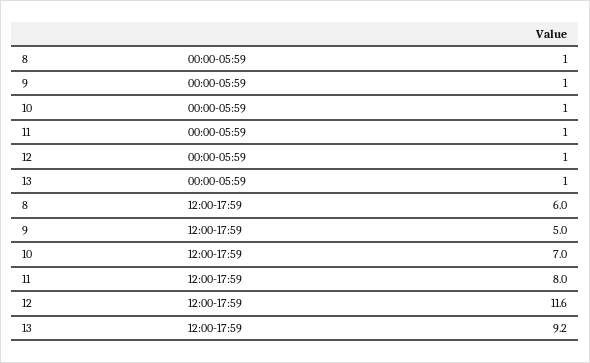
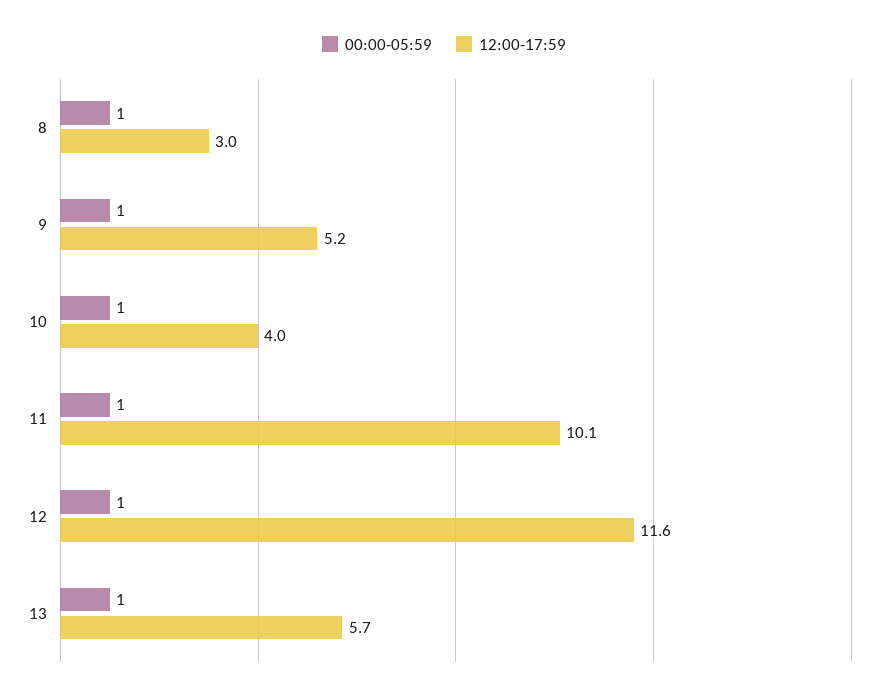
  {
    "00:00-05:59": {
      "8": 1,
      "9": 1,
      "10": 1,
      "11": 1,
      "12": 1,
      "13": 1
    },
    "12:00-17:59": {
-     "8": 6,
+     "8": 3,
-     "9": 5,
+     "9": 5.2,
-     "10": 7,
+     "10": 4,
-     "11": 8,
+     "11": 10.1,
      "12": 11.6,
-     "13": 9.2
+     "13": 5.7
    }
  }

